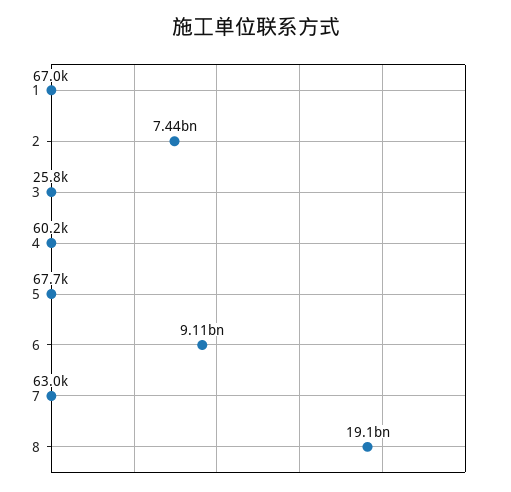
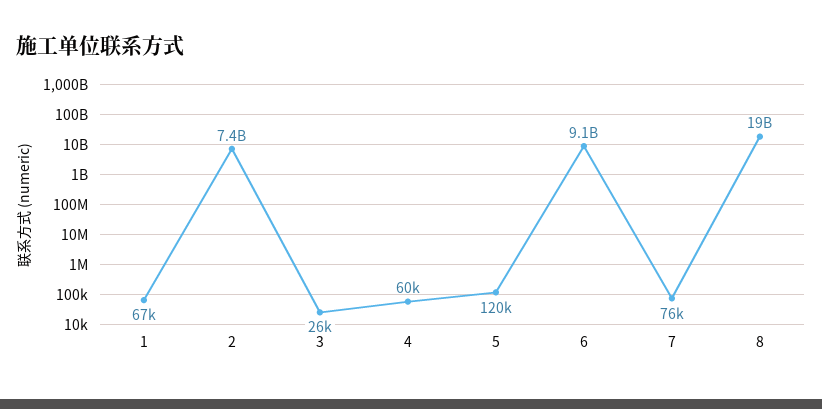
  {
    "1": 67000,
    "2": 7440000000,
    "3": 25800,
    "4": 60200,
-   "5": 67700,
+   "5": 120000,
    "6": 9110000000,
-   "7": 63000,
+   "7": 76000,
    "8": 19100000000
  }

